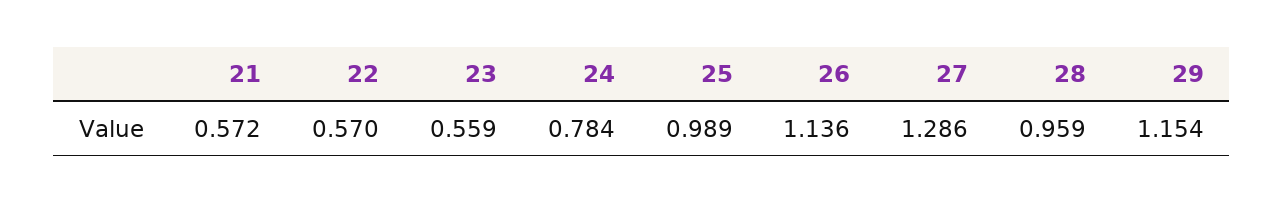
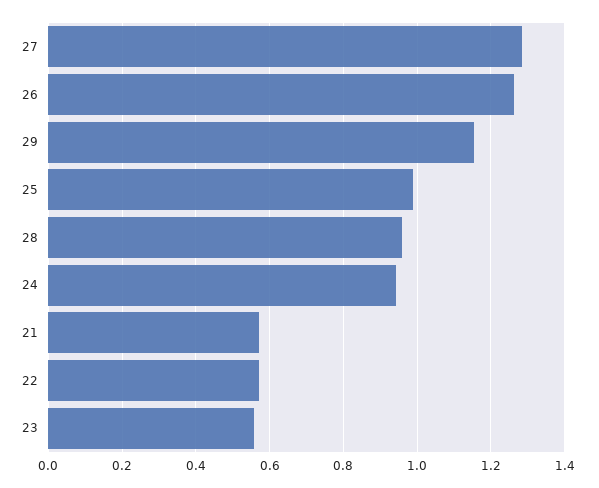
  {
    "21": 0.572,
    "22": 0.57,
    "23": 0.559,
-   "24": 0.784,
+   "24": 0.94,
    "25": 0.989,
-   "26": 1.136,
+   "26": 1.26,
    "27": 1.286,
    "28": 0.959,
    "29": 1.154
  }

